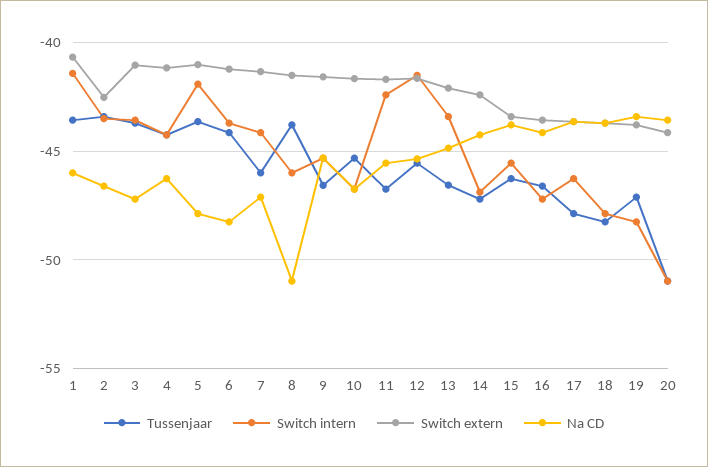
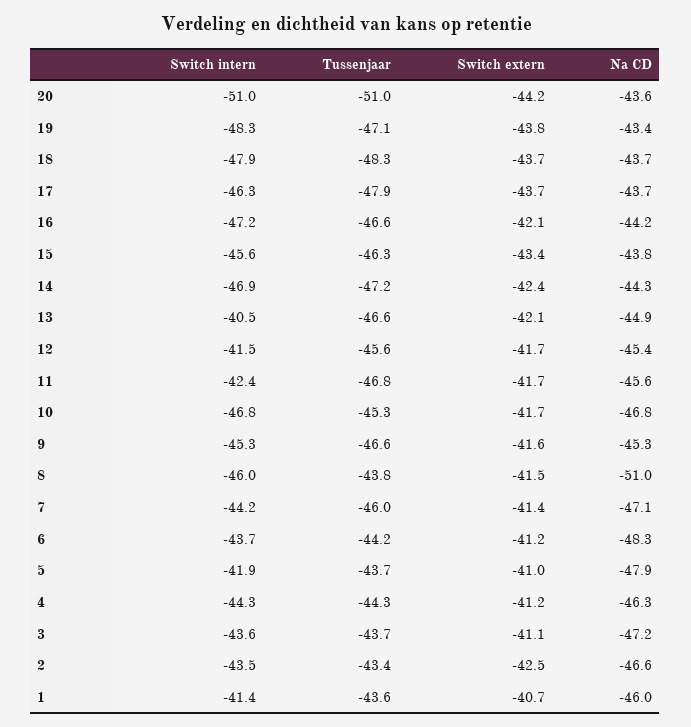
  {
    "Tussenjaar": {
      "1": -43.6,
      "2": -43.4,
      "3": -43.7,
      "4": -44.3,
      "5": -43.7,
      "6": -44.2,
      "7": -46,
      "8": -43.8,
      "9": -46.6,
      "10": -45.3,
      "11": -46.8,
      "12": -45.6,
      "13": -46.6,
      "14": -47.2,
      "15": -46.3,
      "16": -46.6,
      "17": -47.9,
      "18": -48.3,
      "19": -47.1,
      "20": -51
    },
    "Switch intern": {
      "1": -41.4,
      "2": -43.5,
      "3": -43.6,
      "4": -44.3,
      "5": -41.9,
      "6": -43.7,
      "7": -44.2,
      "8": -46,
      "9": -45.3,
      "10": -46.8,
      "11": -42.4,
      "12": -41.5,
-     "13": -43.5,
+     "13": -40.5,
      "14": -46.9,
      "15": -45.6,
      "16": -47.2,
      "17": -46.3,
      "18": -47.9,
      "19": -48.3,
      "20": -51
    },
    "Switch extern": {
      "1": -40.7,
      "2": -42.5,
      "3": -41.1,
      "4": -41.2,
      "5": -41,
      "6": -41.2,
      "7": -41.4,
      "8": -41.5,
      "9": -41.6,
      "10": -41.7,
      "11": -41.7,
      "12": -41.7,
      "13": -42.1,
      "14": -42.4,
      "15": -43.4,
-     "16": -43.5,
+     "16": -42.1,
      "17": -43.7,
      "18": -43.7,
      "19": -43.8,
      "20": -44.2
    },
    "Na CD": {
      "1": -46,
      "2": -46.6,
      "3": -47.2,
      "4": -46.3,
      "5": -47.9,
      "6": -48.3,
      "7": -47.1,
      "8": -51,
      "9": -45.3,
      "10": -46.8,
      "11": -45.6,
      "12": -45.4,
      "13": -44.9,
      "14": -44.3,
      "15": -43.8,
      "16": -44.2,
      "17": -43.7,
      "18": -43.7,
      "19": -43.4,
      "20": -43.6
    }
  }

